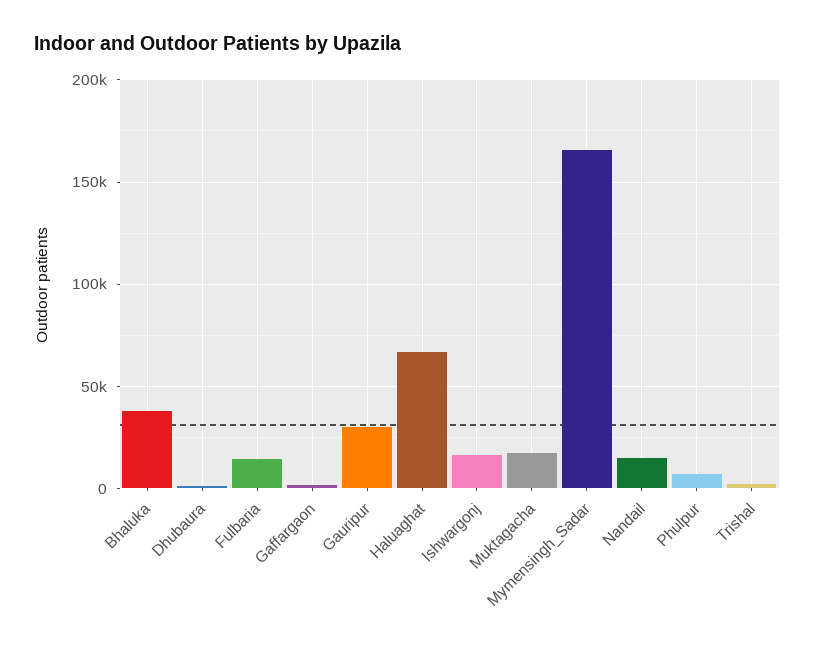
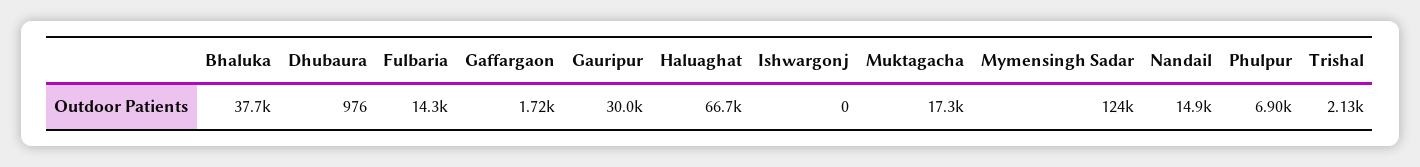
  {
    "Bhaluka": 37700,
    "Dhubaura": 976,
    "Fulbaria": 14300,
    "Gaffargaon": 1720,
    "Gauripur": 30000,
    "Haluaghat": 66700,
-   "Ishwargonj": 15000,
+   "Ishwargonj": 0,
    "Muktagacha": 17300,
-   "Mymensingh_Sadar": 165000,
+   "Mymensingh_Sadar": 124000,
    "Nandail": 14900,
    "Phulpur": 6900,
    "Trishal": 2130
  }

